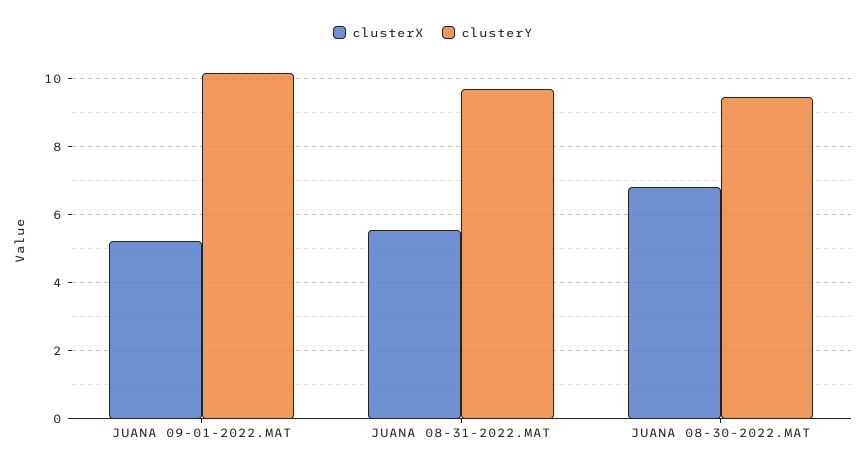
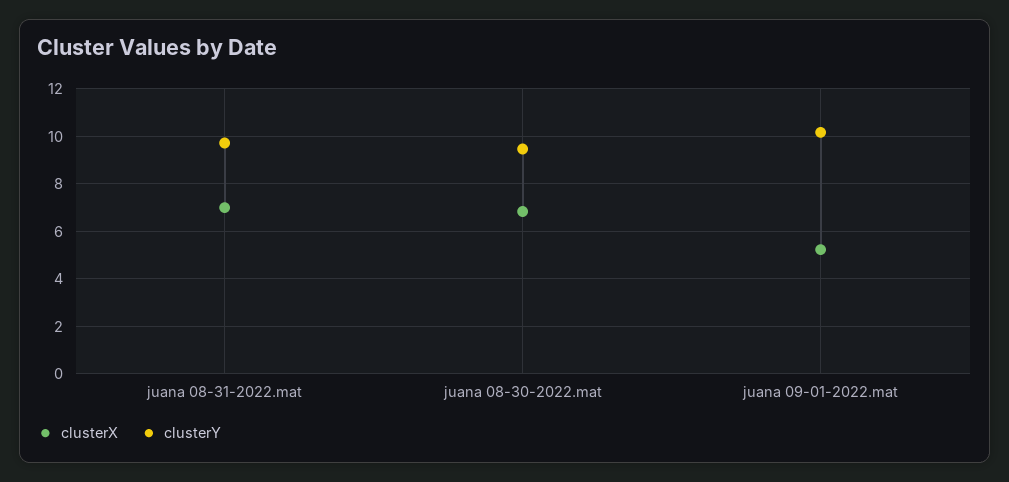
  {
    "clusterX": {
      "JUANA 09-01-2022.MAT": 5.2,
-     "JUANA 08-31-2022.MAT": 5.6,
+     "JUANA 08-31-2022.MAT": 7,
      "JUANA 08-30-2022.MAT": 6.8
    },
    "clusterY": {
      "JUANA 09-01-2022.MAT": 10.2,
      "JUANA 08-31-2022.MAT": 9.8,
      "JUANA 08-30-2022.MAT": 9.4
    }
  }

